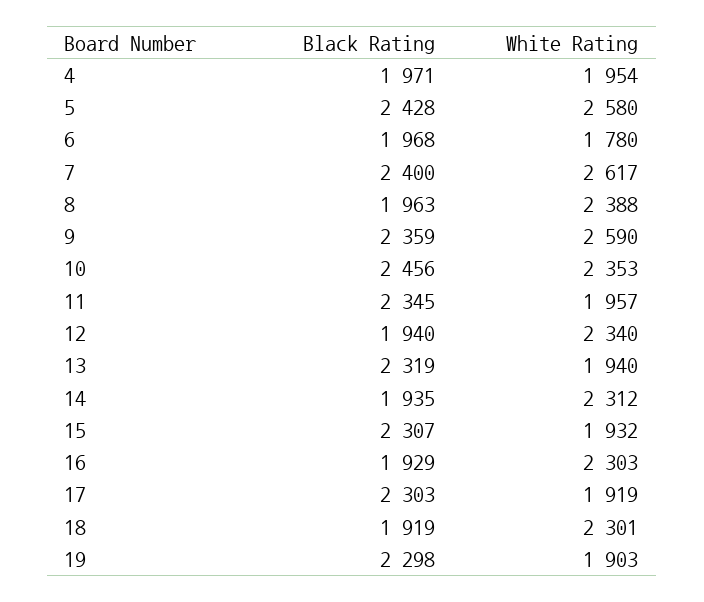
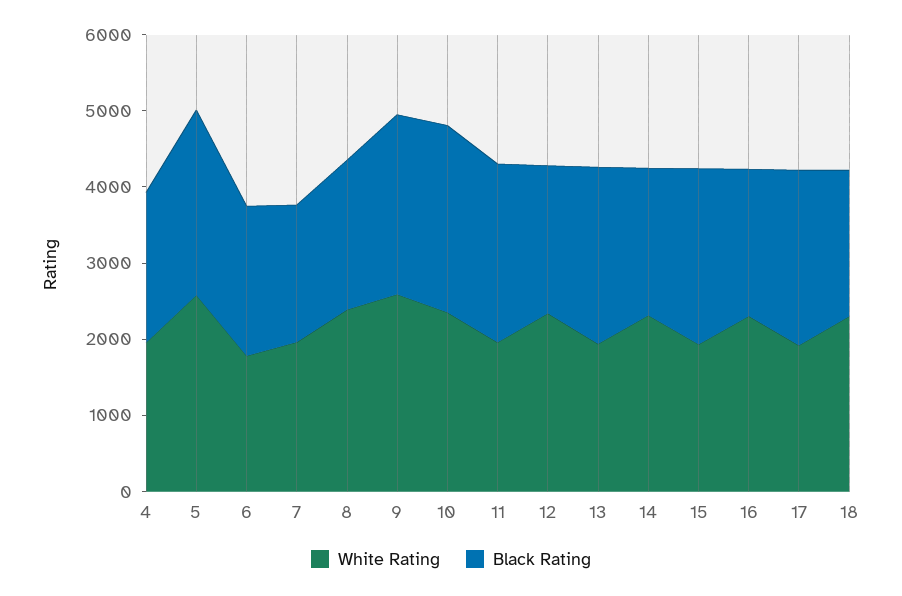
  {
    "Black Rating": {
      "4": 1971,
      "5": 2428,
      "6": 1968,
-     "7": 2400,
+     "7": 1800,
      "8": 1963,
      "9": 2359,
      "10": 2456,
      "11": 2345,
      "12": 1940,
      "13": 2319,
      "14": 1935,
      "15": 2307,
      "16": 1929,
      "17": 2303,
-     "18": 1919,
+     "18": 1919
-     "19": 2298
    },
    "White Rating": {
      "4": 1954,
      "5": 2580,
      "6": 1780,
-     "7": 2617,
+     "7": 2000,
      "8": 2388,
      "9": 2590,
      "10": 2353,
      "11": 1957,
      "12": 2340,
      "13": 1940,
      "14": 2312,
      "15": 1932,
      "16": 2303,
      "17": 1919,
-     "18": 2301,
+     "18": 2301
-     "19": 1903
    }
  }

